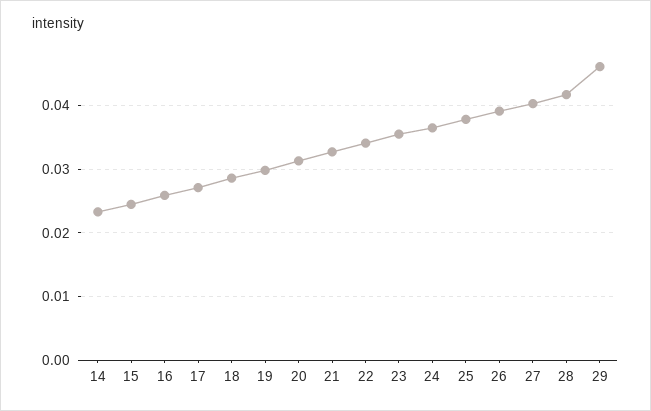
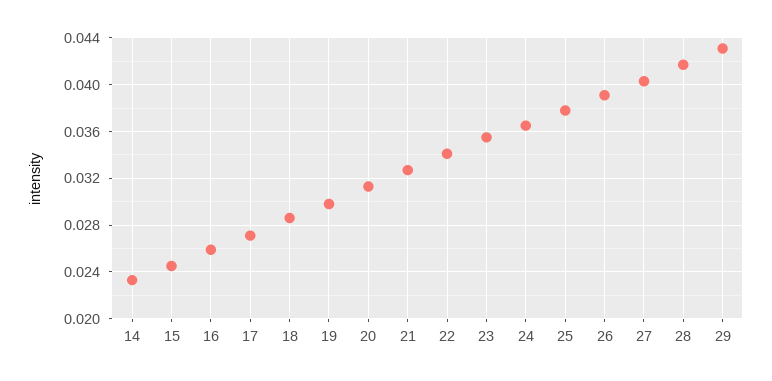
  {
    "14": 0.023,
    "15": 0.025,
    "16": 0.026,
    "17": 0.027,
    "18": 0.029,
    "19": 0.03,
    "20": 0.031,
    "21": 0.033,
    "22": 0.034,
    "23": 0.036,
    "24": 0.037,
    "25": 0.038,
    "26": 0.039,
    "27": 0.04,
    "28": 0.042,
-   "29": 0.046
+   "29": 0.043
  }

